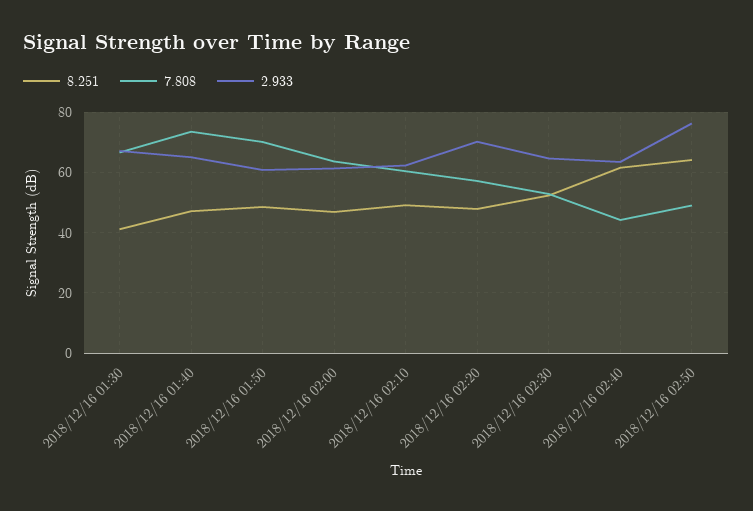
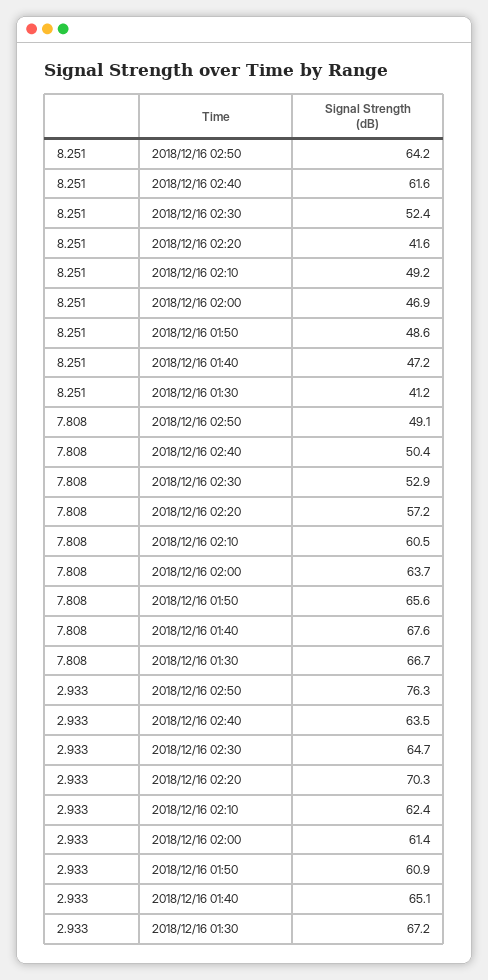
  {
    "8.251": {
      "2018/12/16 01:30": 41.2,
      "2018/12/16 01:40": 47.2,
      "2018/12/16 01:50": 48.6,
      "2018/12/16 02:00": 46.9,
      "2018/12/16 02:10": 49.2,
-     "2018/12/16 02:20": 48,
+     "2018/12/16 02:20": 41.6,
      "2018/12/16 02:30": 52.4,
      "2018/12/16 02:40": 61.6,
      "2018/12/16 02:50": 64.2
    },
    "7.808": {
      "2018/12/16 01:30": 66.7,
-     "2018/12/16 01:40": 74,
+     "2018/12/16 01:40": 67.6,
-     "2018/12/16 01:50": 70,
+     "2018/12/16 01:50": 65.6,
      "2018/12/16 02:00": 63.7,
      "2018/12/16 02:10": 60.5,
      "2018/12/16 02:20": 57.2,
      "2018/12/16 02:30": 52.9,
-     "2018/12/16 02:40": 44,
+     "2018/12/16 02:40": 50.4,
      "2018/12/16 02:50": 49.1
    },
    "2.933": {
      "2018/12/16 01:30": 67.2,
      "2018/12/16 01:40": 65.1,
      "2018/12/16 01:50": 60.9,
      "2018/12/16 02:00": 61.4,
      "2018/12/16 02:10": 62.4,
      "2018/12/16 02:20": 70.3,
      "2018/12/16 02:30": 64.7,
      "2018/12/16 02:40": 63.5,
      "2018/12/16 02:50": 76.3
    }
  }

